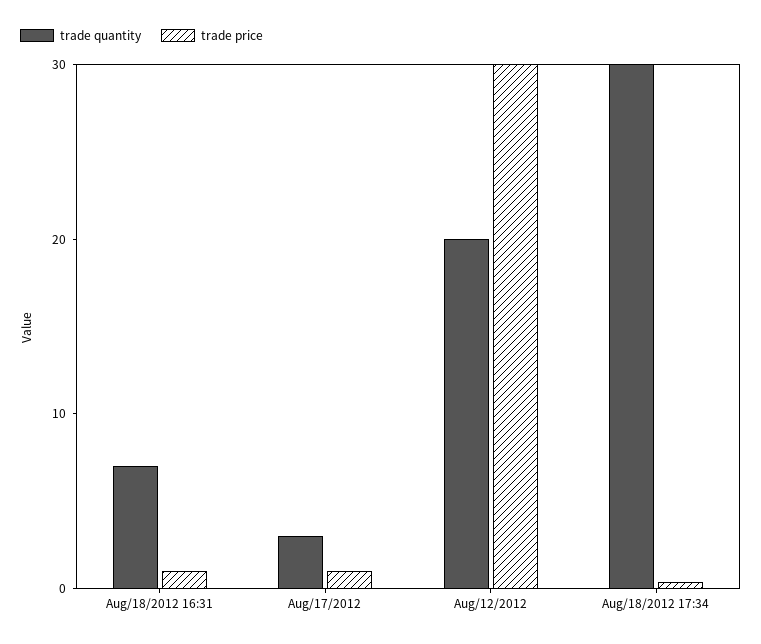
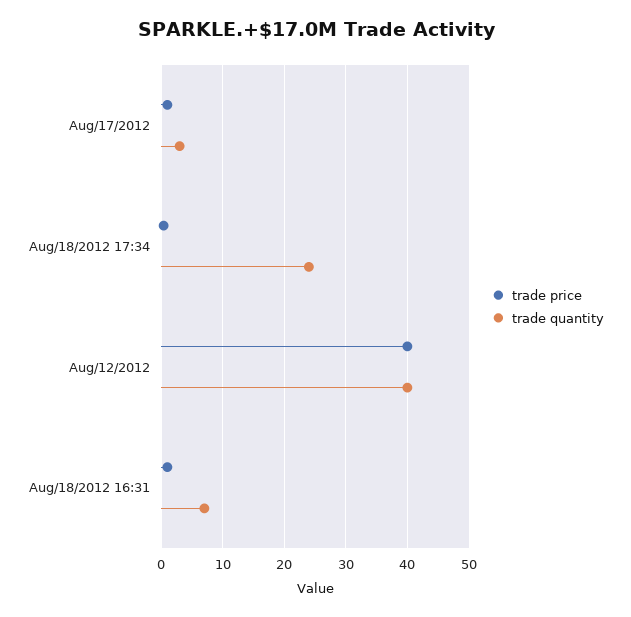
  {
    "trade quantity": {
      "Aug/18/2012 16:31": 7,
      "Aug/17/2012": 3,
-     "Aug/12/2012": 20,
+     "Aug/12/2012": 40,
-     "Aug/18/2012 17:34": 30
+     "Aug/18/2012 17:34": 24
    },
    "trade price": {
      "Aug/18/2012 16:31": 1,
      "Aug/17/2012": 1,
-     "Aug/12/2012": 30,
+     "Aug/12/2012": 40,
      "Aug/18/2012 17:34": 0
    }
  }

